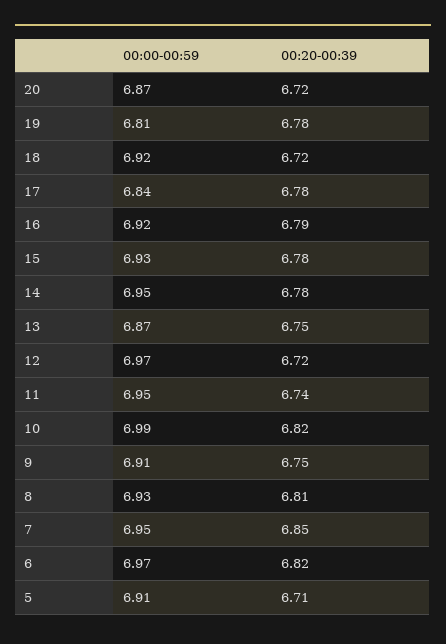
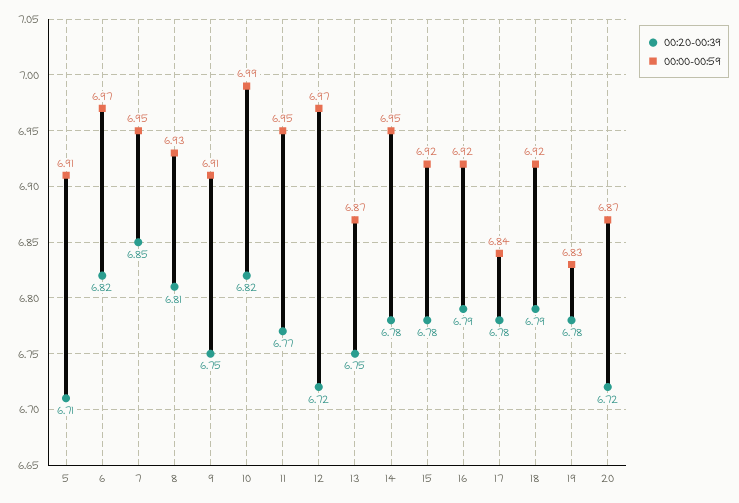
  {
    "00:00-00:59": {
      "20": 6.87,
-     "19": 6.81,
+     "19": 6.83,
      "18": 6.92,
      "17": 6.84,
      "16": 6.92,
-     "15": 6.93,
+     "15": 6.92,
      "14": 6.95,
      "13": 6.87,
      "12": 6.97,
      "11": 6.95,
      "10": 6.99,
      "9": 6.91,
      "8": 6.93,
      "7": 6.95,
      "6": 6.97,
      "5": 6.91
    },
    "00:20-00:39": {
      "20": 6.72,
      "19": 6.78,
-     "18": 6.72,
+     "18": 6.79,
      "17": 6.78,
      "16": 6.79,
      "15": 6.78,
      "14": 6.78,
      "13": 6.75,
      "12": 6.72,
-     "11": 6.74,
+     "11": 6.77,
      "10": 6.82,
      "9": 6.75,
      "8": 6.81,
      "7": 6.85,
      "6": 6.82,
      "5": 6.71
    }
  }

